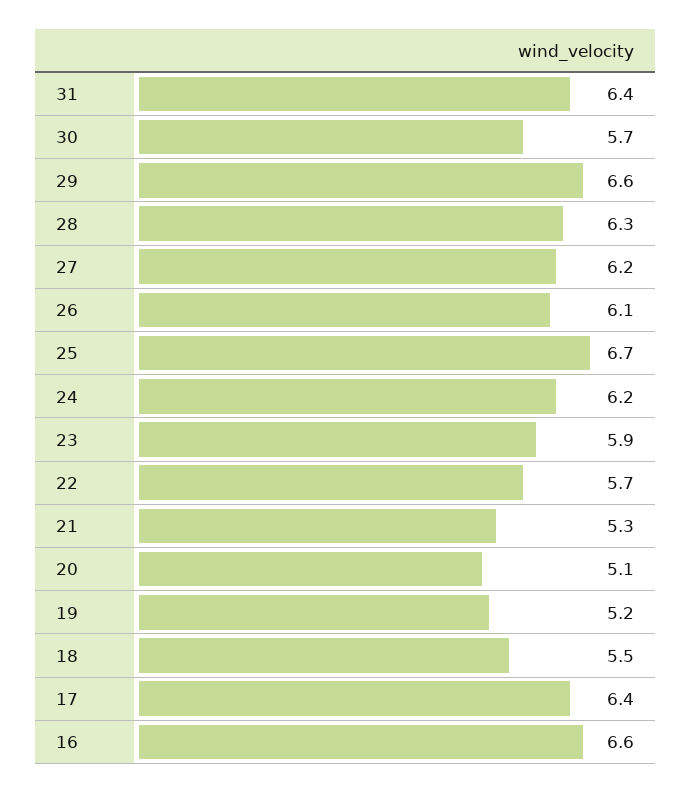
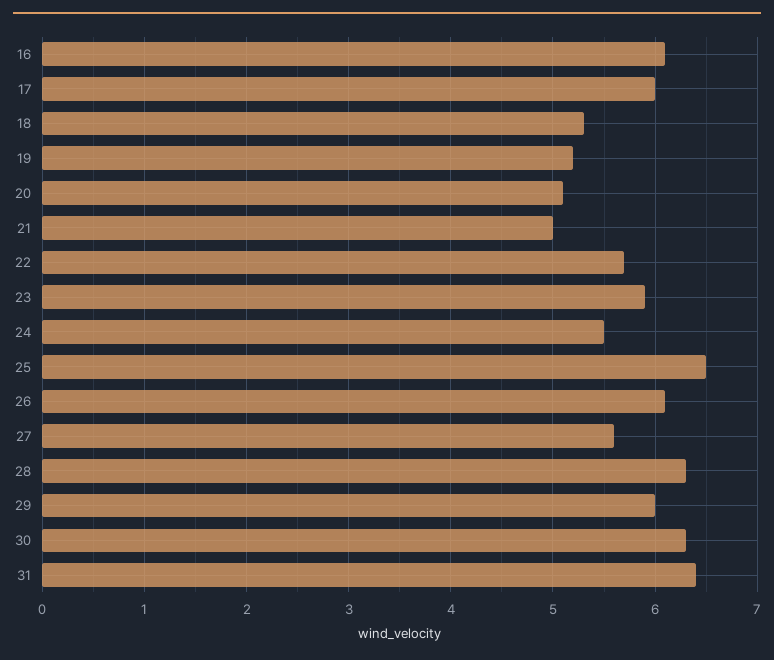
  {
    "31": 6.4,
-   "30": 5.7,
+   "30": 6.3,
-   "29": 6.6,
+   "29": 6,
    "28": 6.3,
-   "27": 6.2,
+   "27": 5.6,
    "26": 6.1,
-   "25": 6.7,
+   "25": 6.5,
-   "24": 6.2,
+   "24": 5.5,
    "23": 5.9,
    "22": 5.7,
-   "21": 5.3,
+   "21": 5,
    "20": 5.1,
    "19": 5.2,
-   "18": 5.5,
+   "18": 5.3,
-   "17": 6.4,
+   "17": 6,
-   "16": 6.6
+   "16": 6.1
  }

